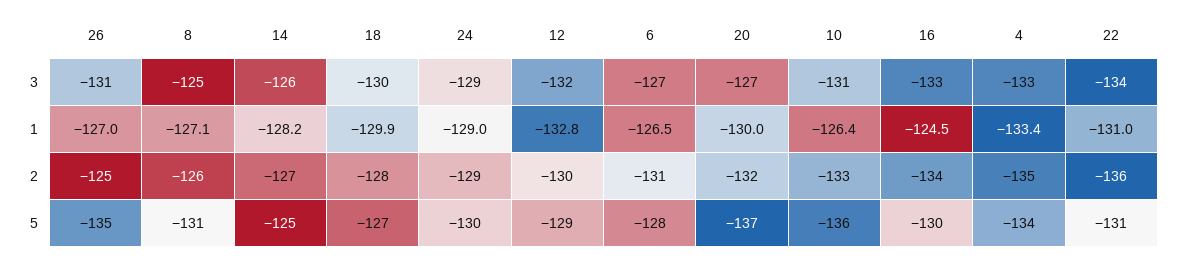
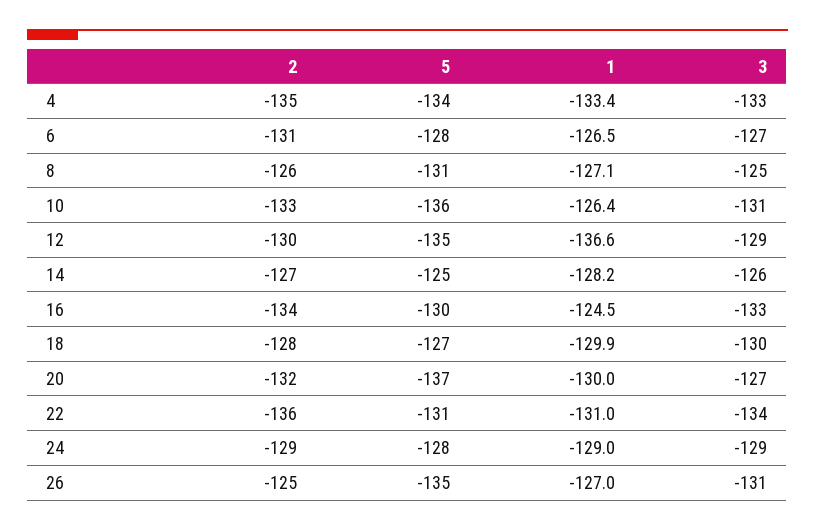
  {
    "26": {
      "3": -131,
      "1": -127,
      "2": -125,
      "5": -135
    },
    "8": {
      "3": -125,
      "1": -127.1,
      "2": -126,
      "5": -131
    },
    "14": {
      "3": -126,
      "1": -128.2,
      "2": -127,
      "5": -125
    },
    "18": {
      "3": -130,
      "1": -129.9,
      "2": -128,
      "5": -127
    },
    "24": {
      "3": -129,
      "1": -129,
      "2": -129,
-     "5": -130
+     "5": -128
    },
    "12": {
-     "3": -132,
+     "3": -129,
-     "1": -132.8,
+     "1": -136.6,
      "2": -130,
-     "5": -129
+     "5": -135
    },
    "6": {
      "3": -127,
      "1": -126.5,
      "2": -131,
      "5": -128
    },
    "20": {
      "3": -127,
      "1": -130,
      "2": -132,
      "5": -137
    },
    "10": {
      "3": -131,
      "1": -126.4,
      "2": -133,
      "5": -136
    },
    "16": {
      "3": -133,
      "1": -124.5,
      "2": -134,
      "5": -130
    },
    "4": {
      "3": -133,
      "1": -133.4,
      "2": -135,
      "5": -134
    },
    "22": {
      "3": -134,
      "1": -131,
      "2": -136,
      "5": -131
    }
  }

